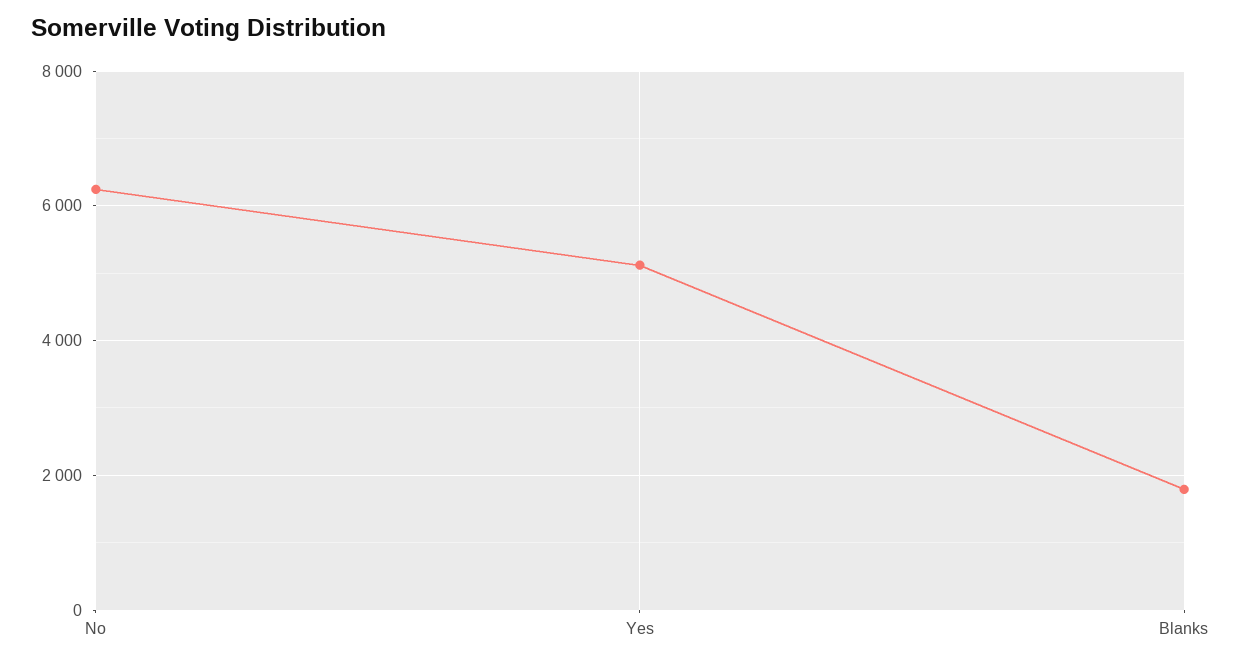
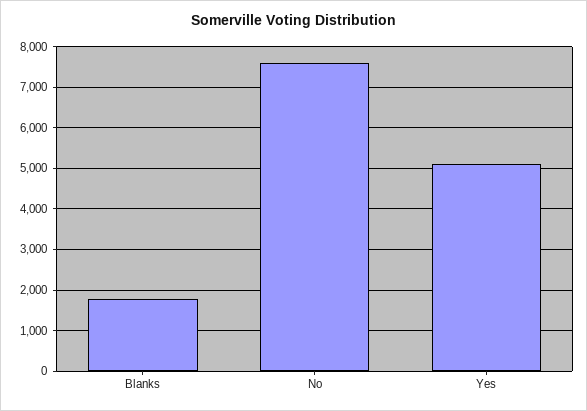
  {
-   "No": 6200,
+   "No": 7600,
    "Yes": 5200,
    "Blanks": 1800
  }

